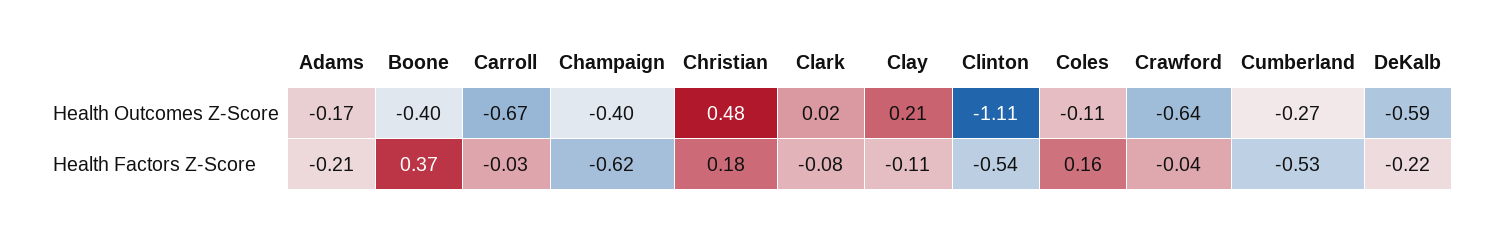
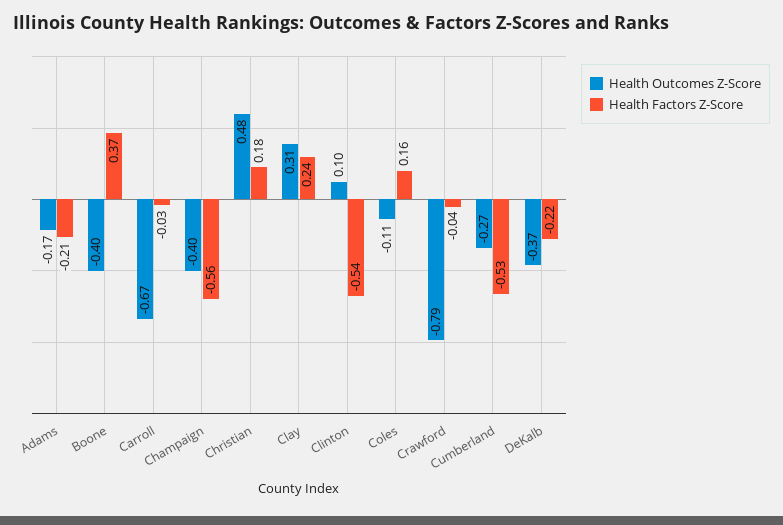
  {
    "Health Outcomes Z-Score": {
      "Adams": -0.17,
      "Boone": -0.4,
      "Carroll": -0.67,
      "Champaign": -0.4,
      "Christian": 0.48,
-     "Clark": 0.02,
-     "Clay": 0.21,
+     "Clay": 0.31,
-     "Clinton": -1.11,
+     "Clinton": 0.1,
      "Coles": -0.11,
-     "Crawford": -0.64,
+     "Crawford": -0.79,
      "Cumberland": -0.27,
-     "DeKalb": -0.59
+     "DeKalb": -0.37
    },
    "Health Factors Z-Score": {
      "Adams": -0.21,
      "Boone": 0.37,
      "Carroll": -0.03,
-     "Champaign": -0.62,
+     "Champaign": -0.56,
      "Christian": 0.18,
-     "Clark": -0.08,
-     "Clay": -0.11,
+     "Clay": 0.24,
      "Clinton": -0.54,
      "Coles": 0.16,
      "Crawford": -0.04,
      "Cumberland": -0.53,
      "DeKalb": -0.22
    }
  }

